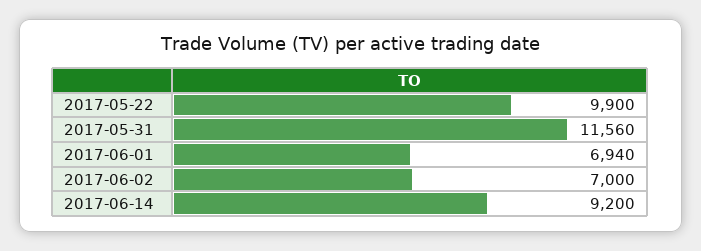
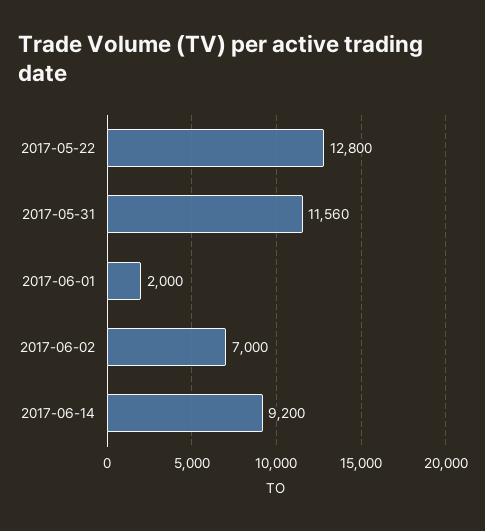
  {
-   "2017-05-22": 9900,
+   "2017-05-22": 12800,
    "2017-05-31": 11560,
-   "2017-06-01": 6940,
+   "2017-06-01": 2000,
    "2017-06-02": 7000,
    "2017-06-14": 9200
  }

